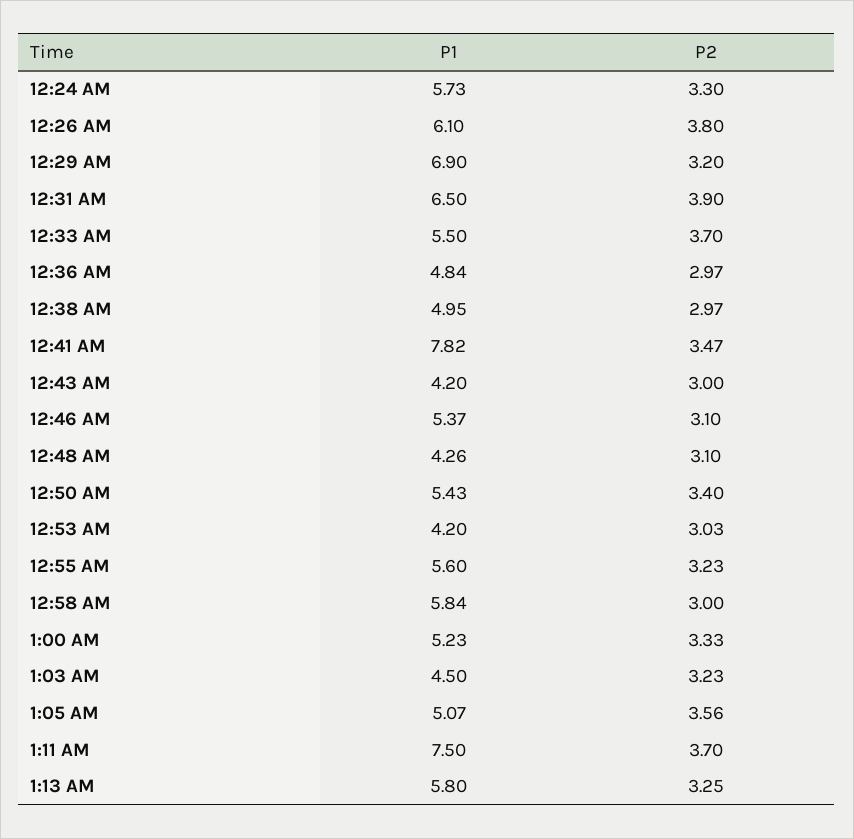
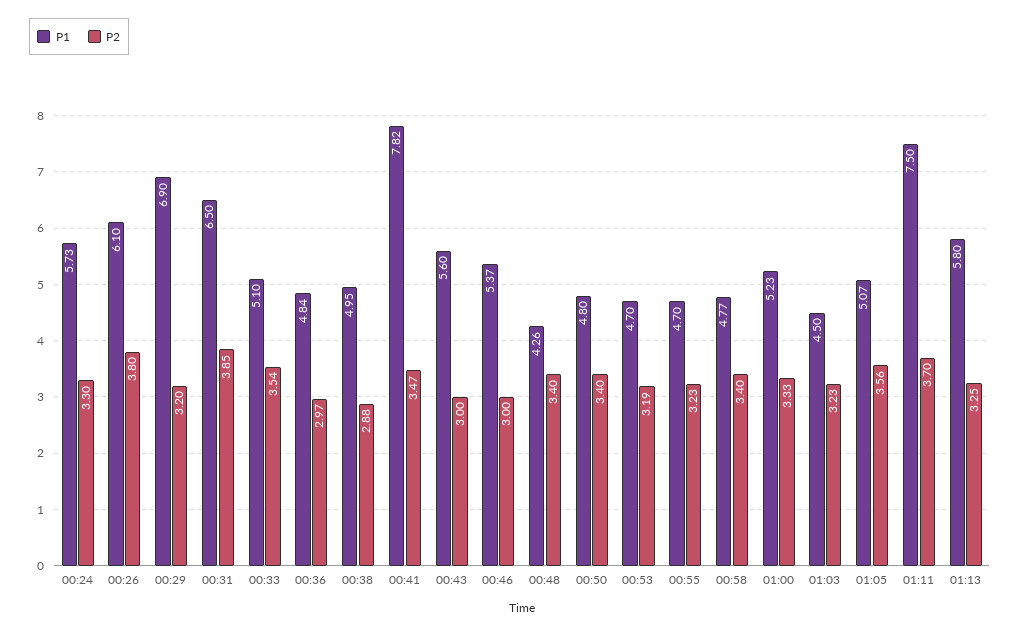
  {
    "P1": {
      "12:24 AM": 5.73,
      "12:26 AM": 6.1,
      "12:29 AM": 6.9,
      "12:31 AM": 6.5,
-     "12:33 AM": 5.5,
+     "12:33 AM": 5.1,
      "12:36 AM": 4.84,
      "12:38 AM": 4.95,
      "12:41 AM": 7.82,
-     "12:43 AM": 4.2,
+     "12:43 AM": 5.6,
      "12:46 AM": 5.37,
      "12:48 AM": 4.26,
-     "12:50 AM": 5.43,
+     "12:50 AM": 4.8,
-     "12:53 AM": 4.2,
+     "12:53 AM": 4.7,
-     "12:55 AM": 5.6,
+     "12:55 AM": 4.7,
-     "12:58 AM": 5.84,
+     "12:58 AM": 4.77,
      "1:00 AM": 5.23,
      "1:03 AM": 4.5,
      "1:05 AM": 5.07,
      "1:11 AM": 7.5,
      "1:13 AM": 5.8
    },
    "P2": {
      "12:24 AM": 3.3,
      "12:26 AM": 3.8,
      "12:29 AM": 3.2,
-     "12:31 AM": 3.9,
+     "12:31 AM": 3.85,
-     "12:33 AM": 3.7,
+     "12:33 AM": 3.54,
      "12:36 AM": 2.97,
-     "12:38 AM": 2.97,
+     "12:38 AM": 2.88,
      "12:41 AM": 3.47,
      "12:43 AM": 3,
-     "12:46 AM": 3.1,
+     "12:46 AM": 3,
-     "12:48 AM": 3.1,
+     "12:48 AM": 3.4,
      "12:50 AM": 3.4,
-     "12:53 AM": 3.03,
+     "12:53 AM": 3.19,
      "12:55 AM": 3.23,
-     "12:58 AM": 3,
+     "12:58 AM": 3.4,
      "1:00 AM": 3.33,
      "1:03 AM": 3.23,
      "1:05 AM": 3.56,
      "1:11 AM": 3.7,
      "1:13 AM": 3.25
    }
  }

